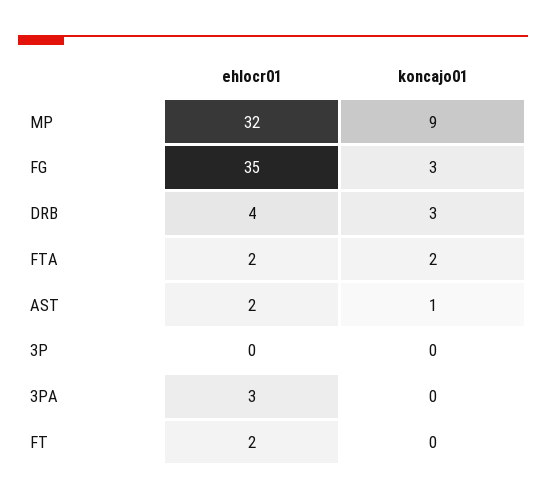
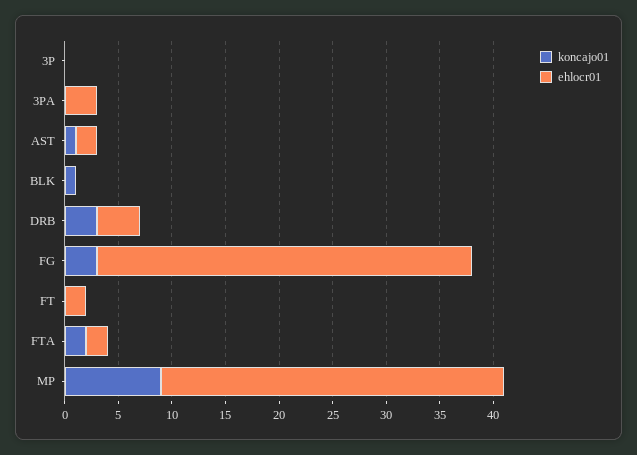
  {
    "ehlocr01": {
      "MP": 32,
      "FG": 35,
      "DRB": 4,
      "FTA": 2,
      "AST": 2,
      "3P": 0,
      "3PA": 3,
-     "FT": 2
+     "FT": 2,
+     "BLK": 0
    },
    "koncajo01": {
      "MP": 9,
      "FG": 3,
      "DRB": 3,
      "FTA": 2,
      "AST": 1,
      "3P": 0,
      "3PA": 0,
-     "FT": 0
+     "FT": 0,
+     "BLK": 1
    }
  }

